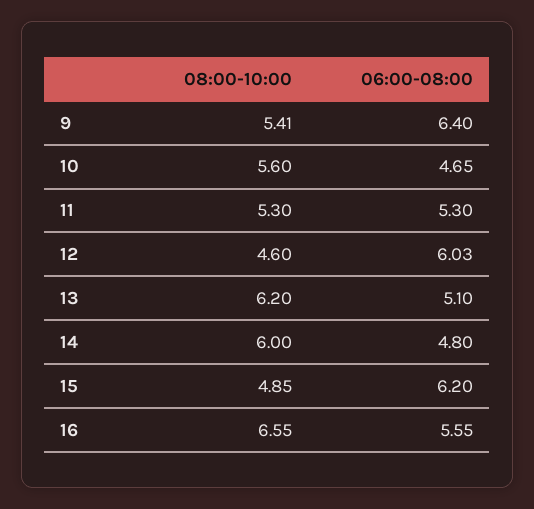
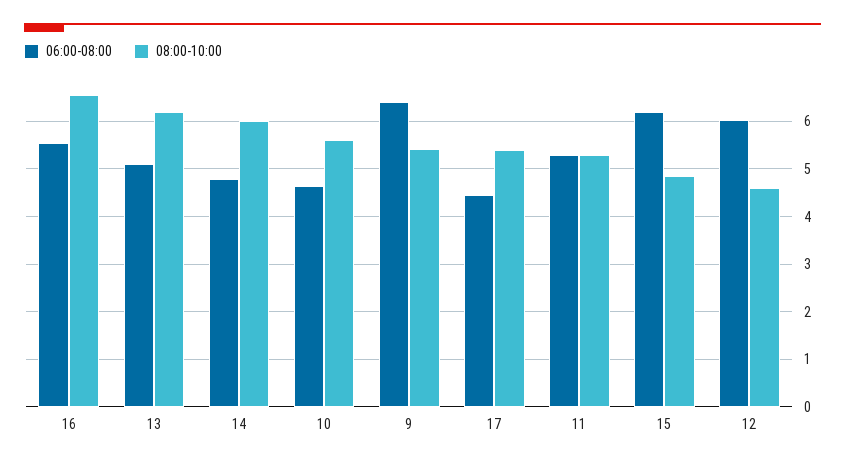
  {
    "08:00-10:00": {
      "9": 5.41,
      "10": 5.6,
      "11": 5.3,
      "12": 4.6,
      "13": 6.2,
      "14": 6,
      "15": 4.85,
-     "16": 6.55
+     "16": 6.55,
+     "17": 5.4
    },
    "06:00-08:00": {
      "9": 6.4,
      "10": 4.65,
      "11": 5.3,
      "12": 6.03,
      "13": 5.1,
      "14": 4.8,
      "15": 6.2,
-     "16": 5.55
+     "16": 5.55,
+     "17": 4.4
    }
  }

